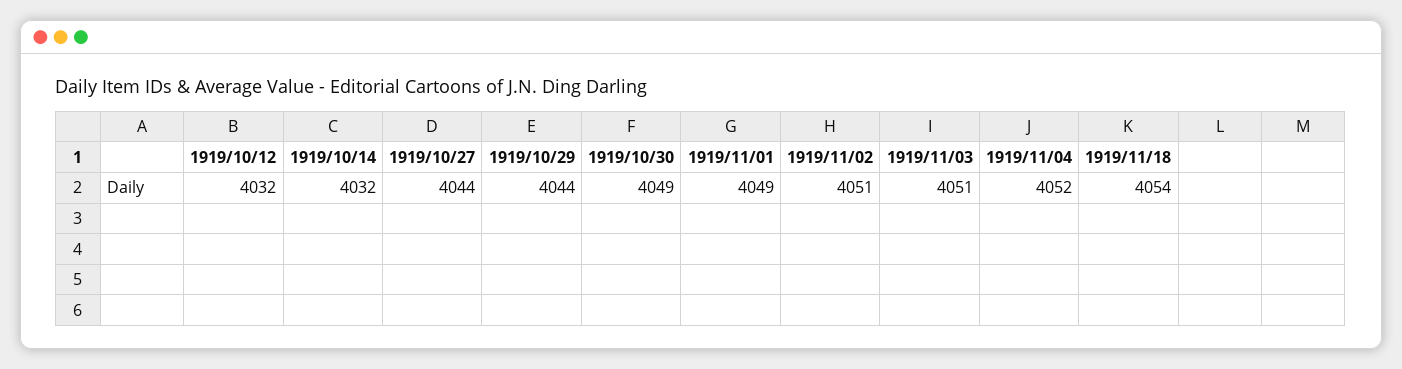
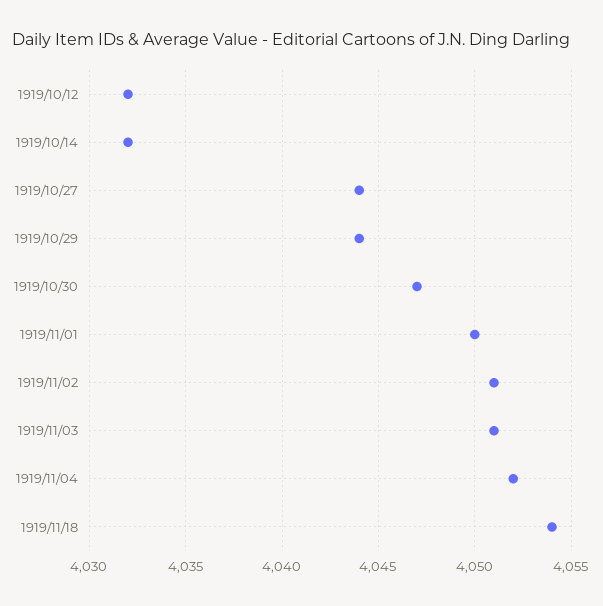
  {
    "1919/10/12": 4032,
    "1919/10/14": 4032,
    "1919/10/27": 4044,
    "1919/10/29": 4044,
-   "1919/10/30": 4049,
+   "1919/10/30": 4047,
-   "1919/11/01": 4049,
+   "1919/11/01": 4050,
    "1919/11/02": 4051,
    "1919/11/03": 4051,
    "1919/11/04": 4052,
    "1919/11/18": 4054
  }

